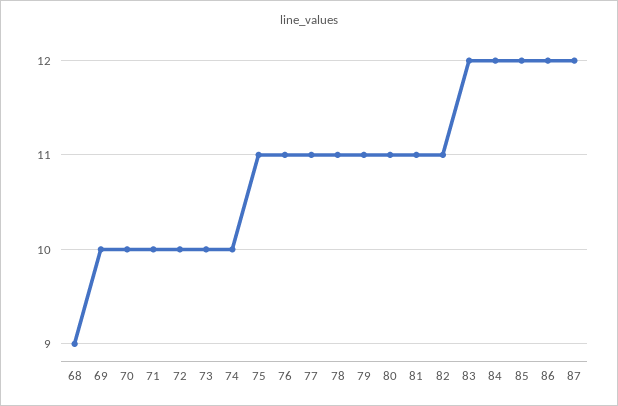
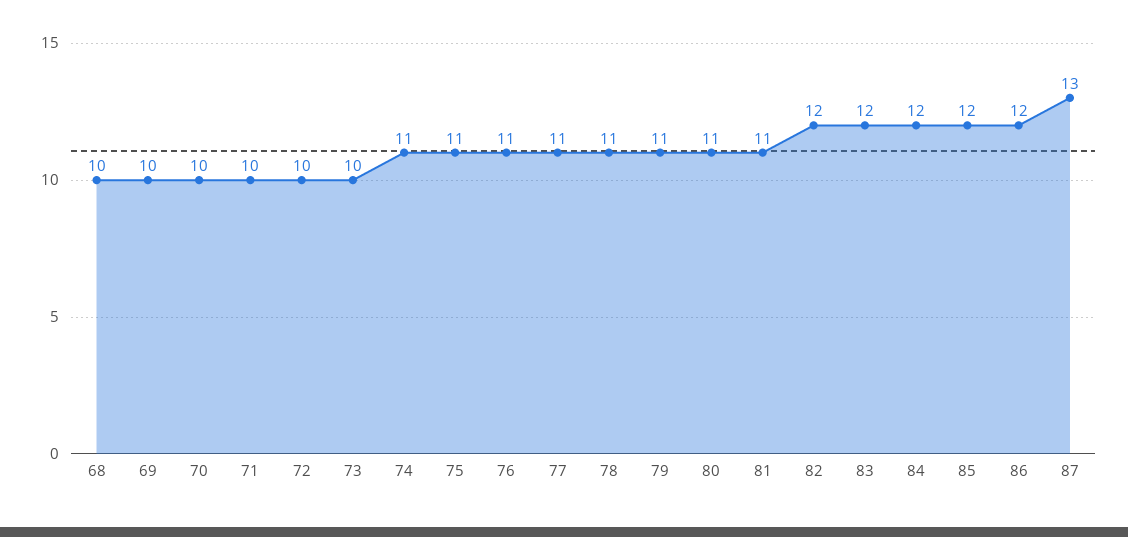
  {
-   "68": 9,
+   "68": 10,
    "69": 10,
    "70": 10,
    "71": 10,
    "72": 10,
    "73": 10,
-   "74": 10,
+   "74": 11,
    "75": 11,
    "76": 11,
    "77": 11,
    "78": 11,
    "79": 11,
    "80": 11,
    "81": 11,
-   "82": 11,
+   "82": 12,
    "83": 12,
    "84": 12,
    "85": 12,
    "86": 12,
-   "87": 12
+   "87": 13
  }

